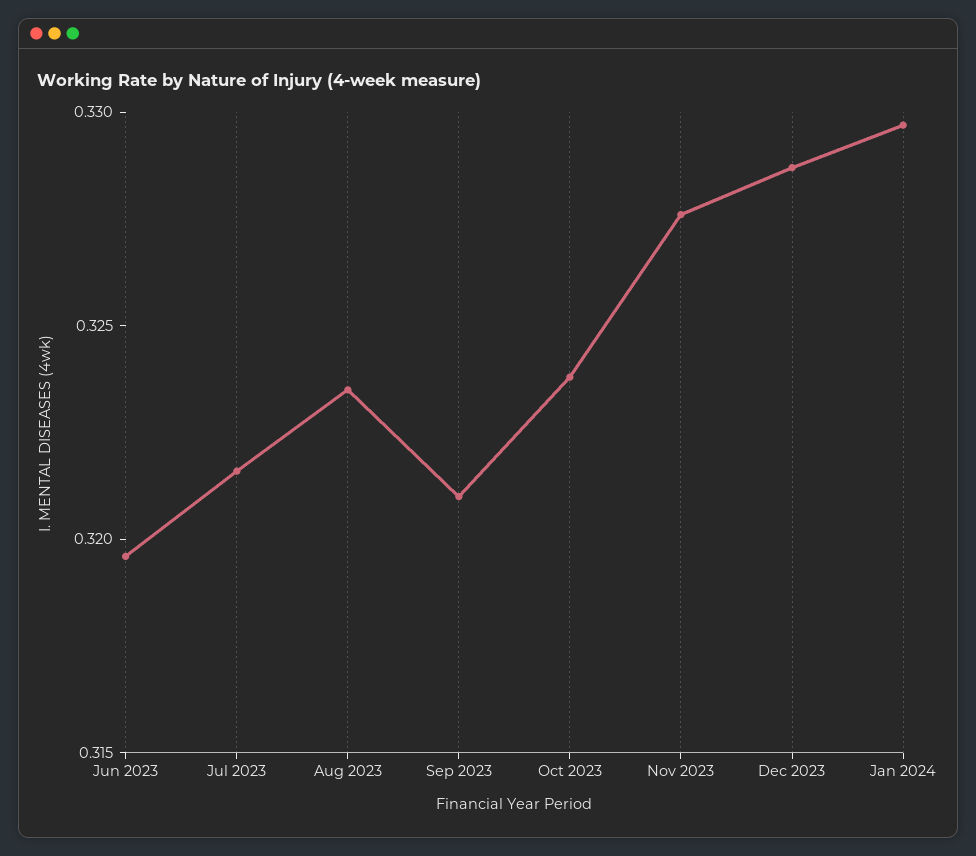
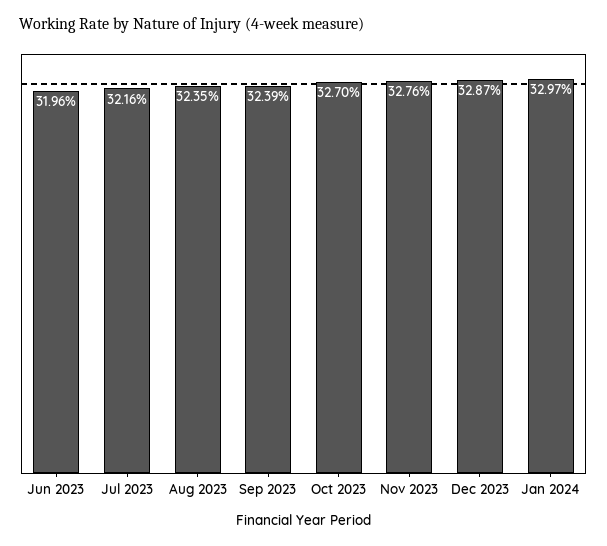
  {
    "Jun 2023": 0.3196,
    "Jul 2023": 0.3216,
    "Aug 2023": 0.3235,
-   "Sep 2023": 0.321,
+   "Sep 2023": 0.3239,
-   "Oct 2023": 0.324,
+   "Oct 2023": 0.327,
    "Nov 2023": 0.3276,
    "Dec 2023": 0.3287,
    "Jan 2024": 0.3297
  }

